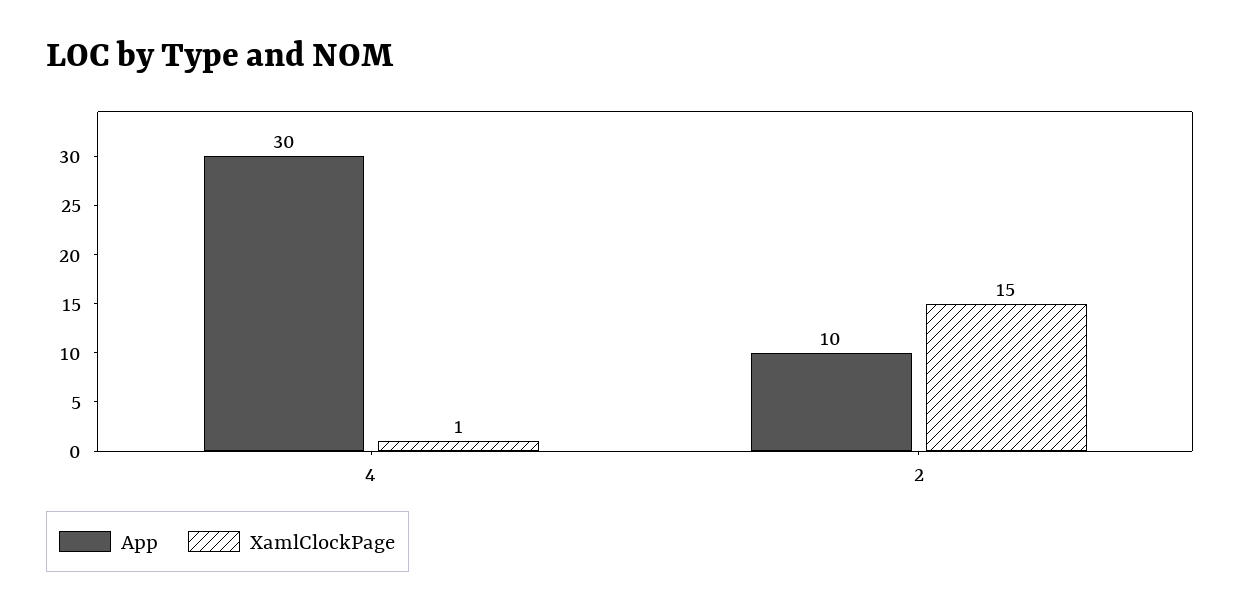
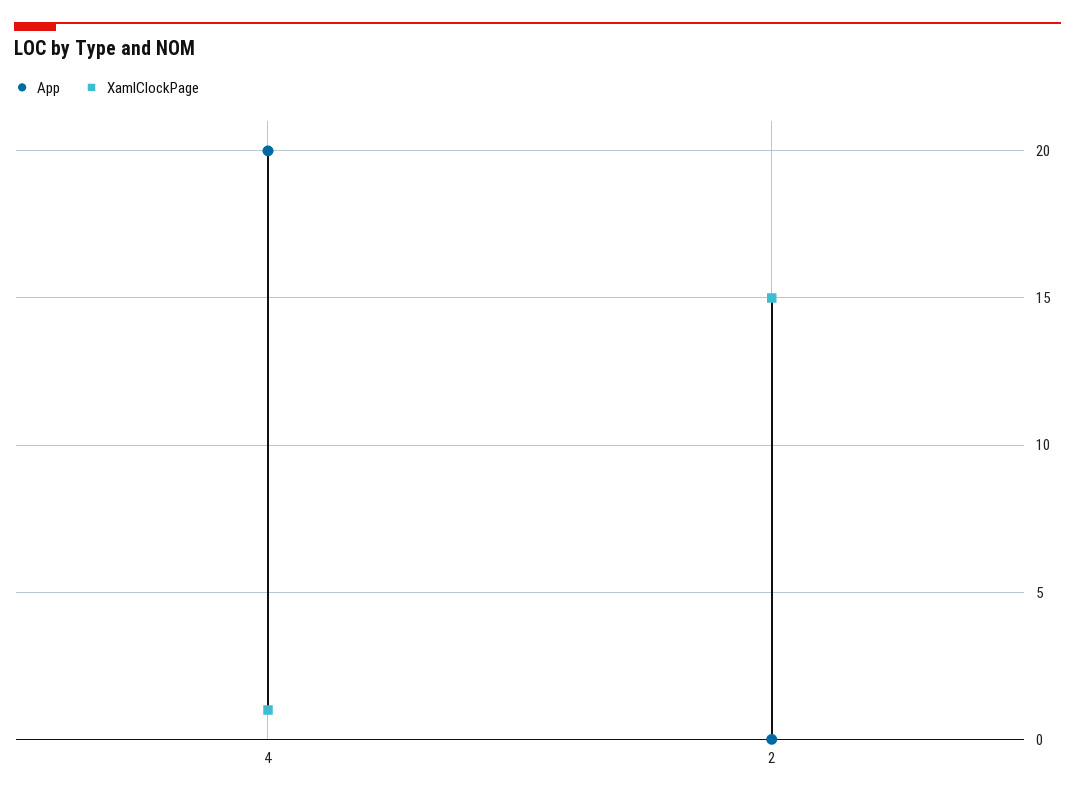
  {
    "App": {
-     "4": 30,
+     "4": 20,
-     "2": 10
+     "2": 0
    },
    "XamlClockPage": {
      "4": 1,
      "2": 15
    }
  }

